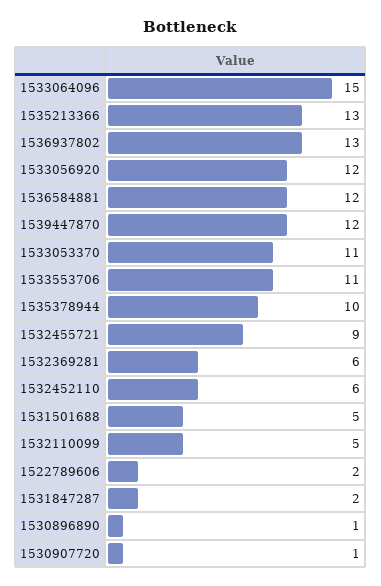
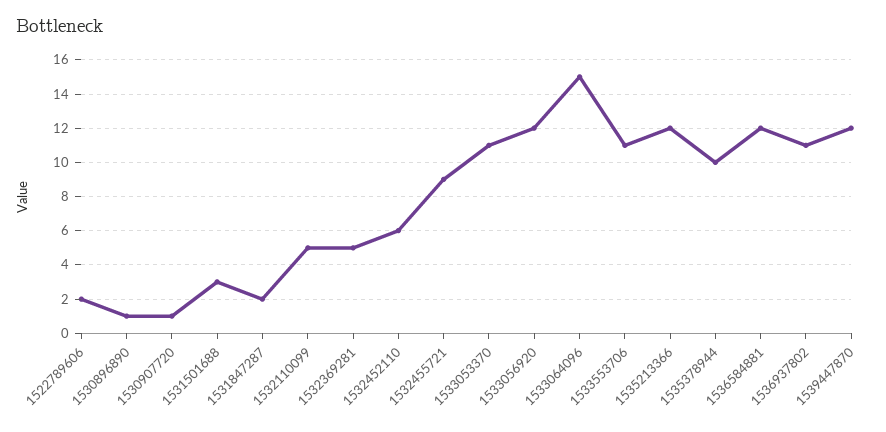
  {
    "1533064096": 15,
-   "1535213366": 13,
+   "1535213366": 12,
-   "1536937802": 13,
+   "1536937802": 11,
    "1533056920": 12,
    "1536584881": 12,
    "1539447870": 12,
    "1533053370": 11,
    "1533553706": 11,
    "1535378944": 10,
    "1532455721": 9,
-   "1532369281": 6,
+   "1532369281": 5,
    "1532452110": 6,
-   "1531501688": 5,
+   "1531501688": 3,
    "1532110099": 5,
    "1522789606": 2,
    "1531847287": 2,
    "1530896890": 1,
    "1530907720": 1
  }

